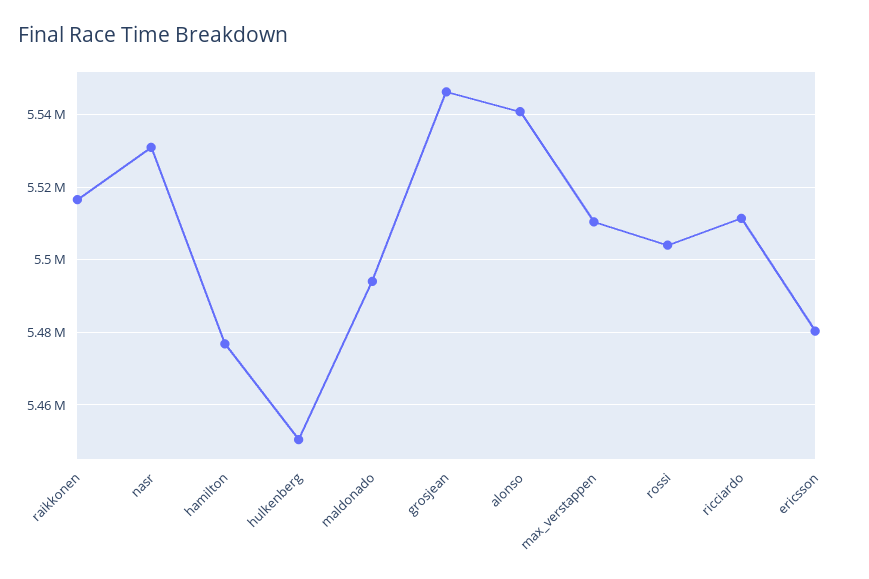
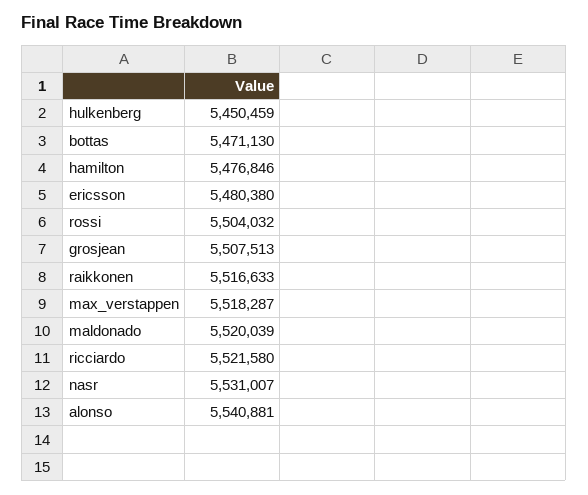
  {
    "raikkonen": 5516633,
    "nasr": 5531007,
    "hamilton": 5476846,
    "hulkenberg": 5450459,
-   "maldonado": 5494000,
+   "maldonado": 5520039,
-   "grosjean": 5546000,
+   "grosjean": 5507513,
    "alonso": 5540881,
-   "max_verstappen": 5510000,
+   "max_verstappen": 5518287,
    "rossi": 5504032,
-   "ricciardo": 5512000,
+   "ricciardo": 5521580,
-   "ericsson": 5480380
+   "ericsson": 5480380,
+   "bottas": 5471130
  }

